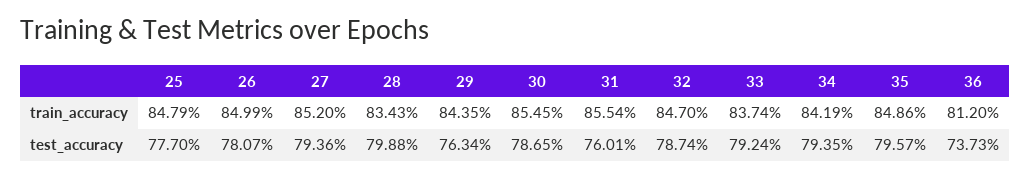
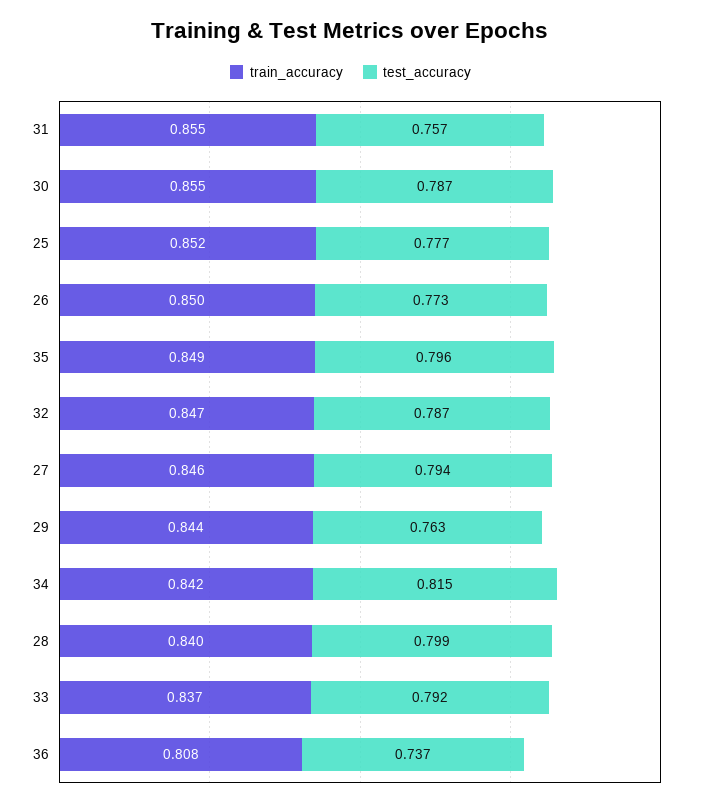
  {
    "train_accuracy": {
-     "25": 0.8479,
+     "25": 0.852,
      "26": 0.8499,
-     "27": 0.852,
+     "27": 0.846,
-     "28": 0.8343,
+     "28": 0.84,
      "29": 0.8435,
      "30": 0.8545,
      "31": 0.8554,
      "32": 0.847,
      "33": 0.8374,
      "34": 0.8419,
      "35": 0.8486,
-     "36": 0.812
+     "36": 0.808
    },
    "test_accuracy": {
      "25": 0.777,
-     "26": 0.7807,
+     "26": 0.773,
      "27": 0.7936,
      "28": 0.7988,
      "29": 0.7634,
      "30": 0.7865,
-     "31": 0.7601,
+     "31": 0.757,
      "32": 0.7874,
      "33": 0.7924,
-     "34": 0.7935,
+     "34": 0.815,
      "35": 0.7957,
      "36": 0.7373
    }
  }

